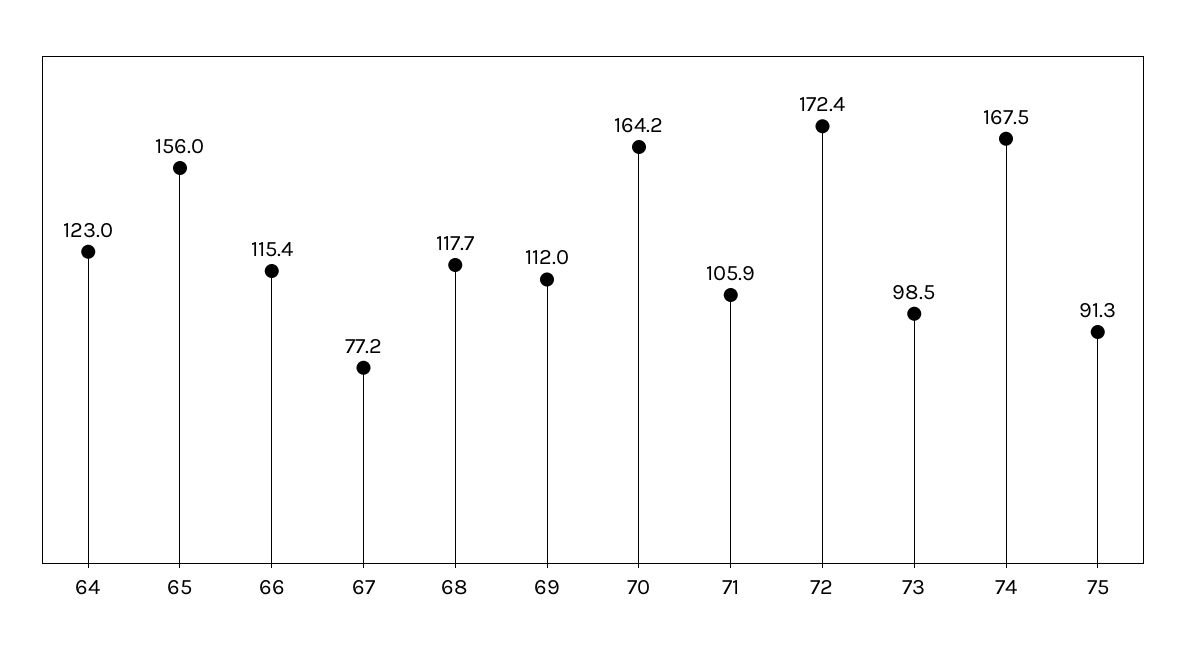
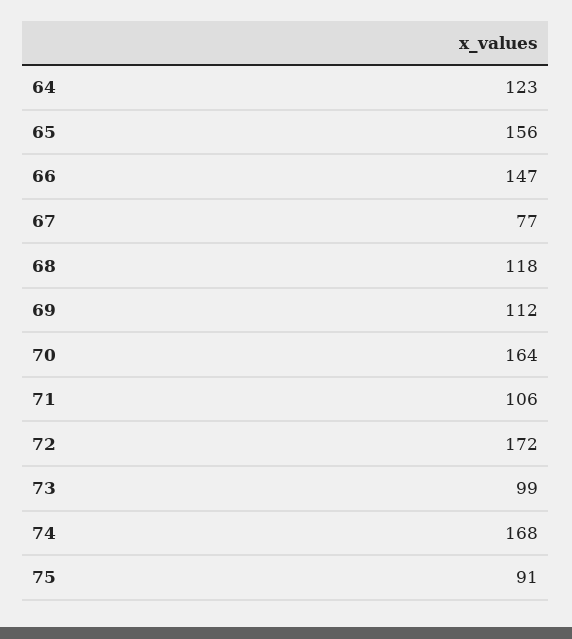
  {
    "64": 123,
    "65": 156,
-   "66": 115.4,
+   "66": 147,
    "67": 77.2,
    "68": 117.7,
    "69": 112,
    "70": 164.2,
    "71": 105.9,
    "72": 172.4,
    "73": 98.5,
    "74": 167.5,
    "75": 91.3
  }

